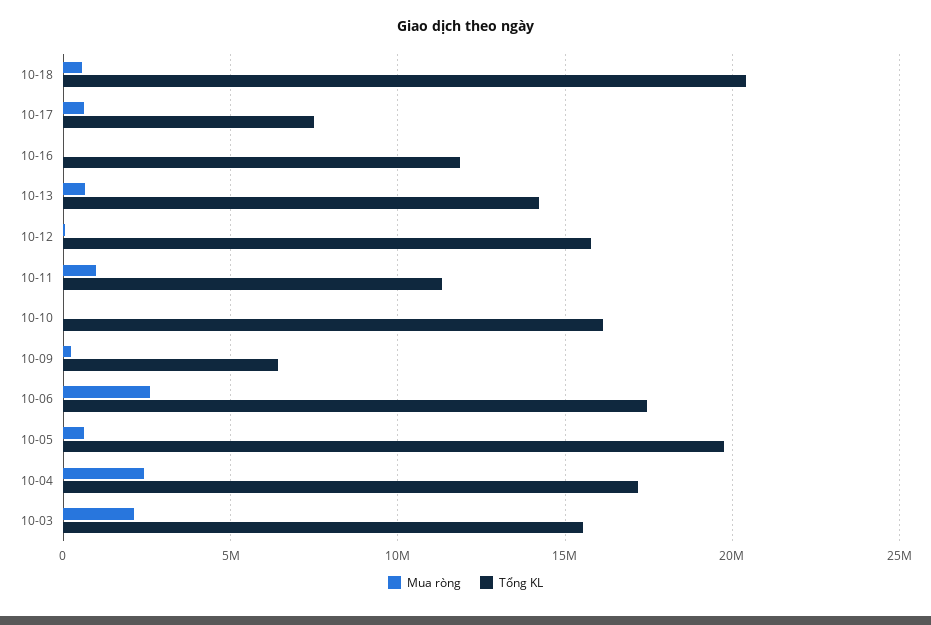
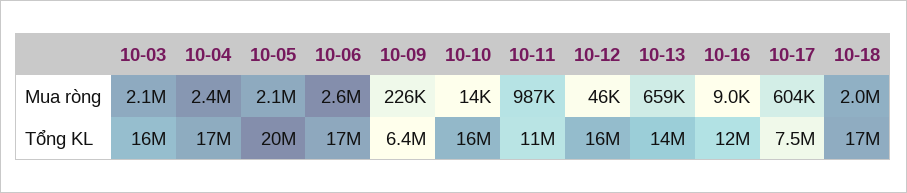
  {
    "Mua ròng": {
-     "10-18": 500000,
+     "10-18": 2000000,
      "10-17": 604000,
      "10-16": 9000,
      "10-13": 659000,
      "10-12": 46000,
      "10-11": 987000,
      "10-10": 14000,
      "10-09": 226000,
      "10-06": 2600000,
-     "10-05": 500000,
+     "10-05": 2100000,
      "10-04": 2400000,
      "10-03": 2100000
    },
    "Tổng KL": {
-     "10-18": 20500000,
+     "10-18": 17000000,
      "10-17": 7500000,
      "10-16": 12000000,
      "10-13": 14000000,
      "10-12": 16000000,
      "10-11": 11000000,
      "10-10": 16000000,
      "10-09": 6400000,
      "10-06": 17000000,
      "10-05": 20000000,
      "10-04": 17000000,
      "10-03": 16000000
    }
  }

